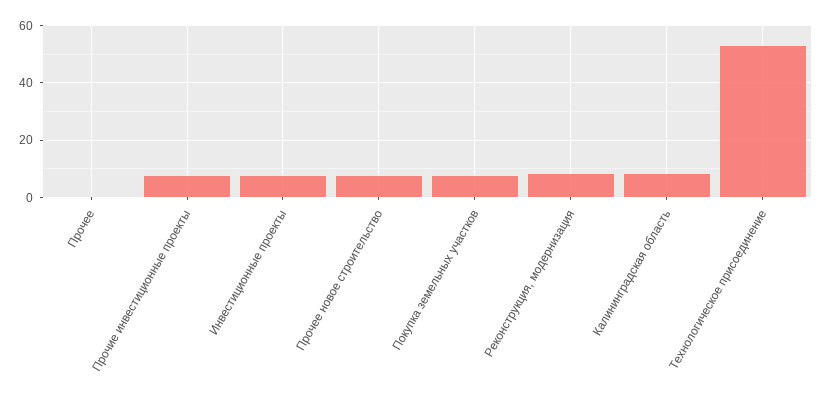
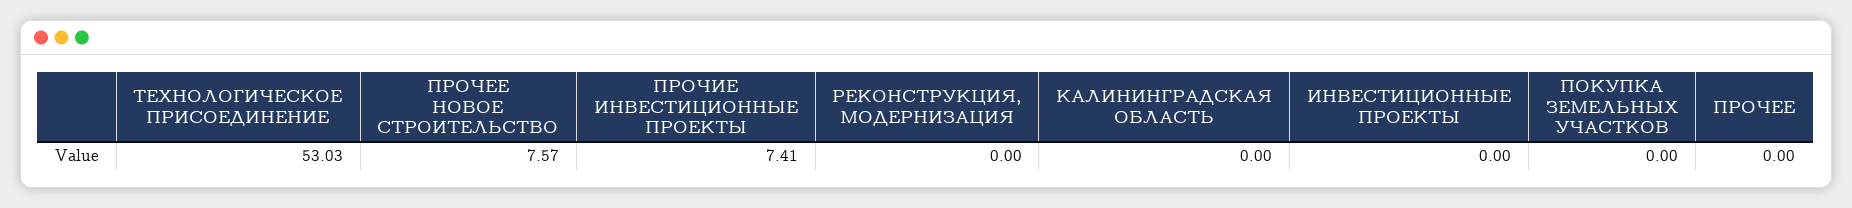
  {
    "Прочее": 0,
    "Прочие инвестиционные проекты": 7.41,
-   "Инвестиционные проекты": 7.5,
+   "Инвестиционные проекты": 0,
    "Прочее новое строительство": 7.57,
-   "Покупка земельных участков": 7.5,
+   "Покупка земельных участков": 0,
-   "Реконструкция, модернизация": 7.5,
+   "Реконструкция, модернизация": 0,
-   "Калининградская область": 7.5,
+   "Калининградская область": 0,
    "Технологическое присоединение": 53.03
  }

